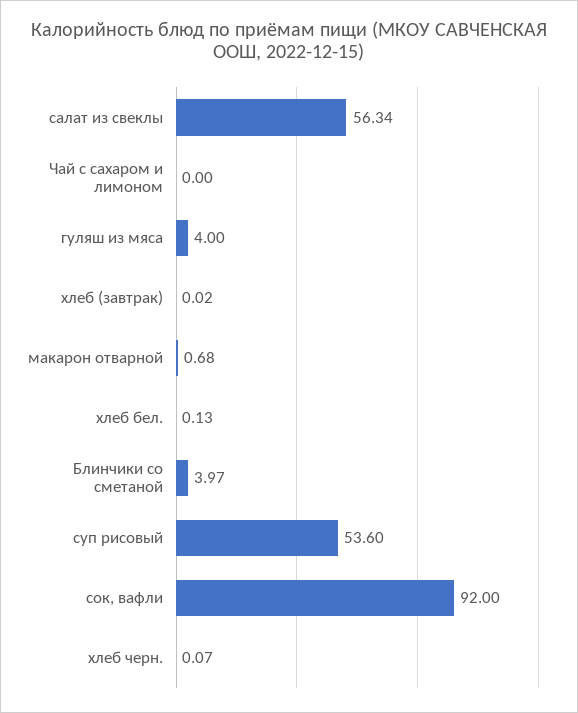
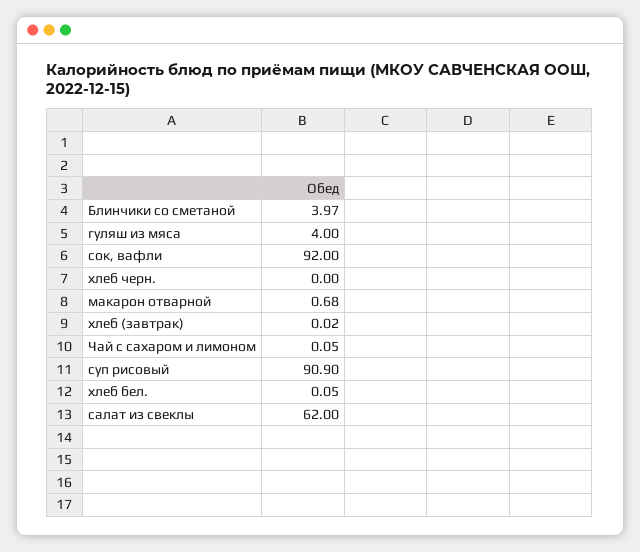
  {
-   "салат из свеклы": 56.34,
+   "салат из свеклы": 62,
-   "Чай с сахаром и лимоном": 0,
+   "Чай с сахаром и лимоном": 0.05,
    "гуляш из мяса": 4,
    "хлеб (завтрак)": 0.02,
    "макарон отварной": 0.68,
-   "хлеб бел.": 0.13,
+   "хлеб бел.": 0.05,
    "Блинчики со сметаной": 3.97,
-   "суп рисовый": 53.6,
+   "суп рисовый": 90.9,
    "сок, вафли": 92,
-   "хлеб черн.": 0.07
+   "хлеб черн.": 0
  }

